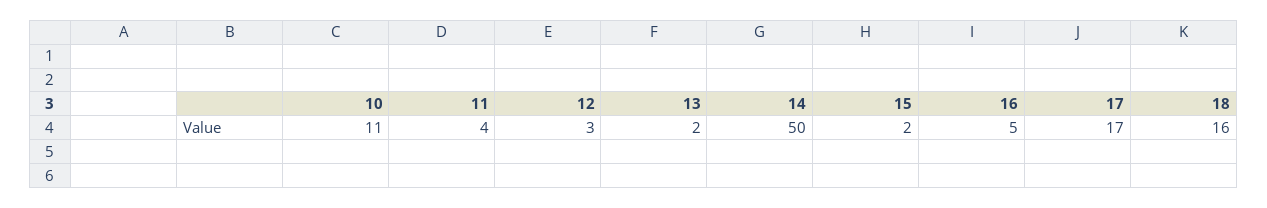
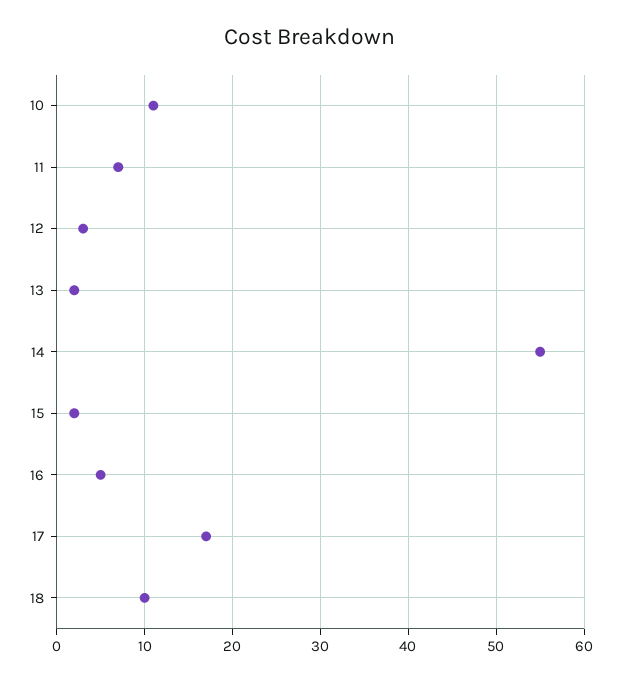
  {
    "10": 11,
-   "11": 4,
+   "11": 7,
    "12": 3,
    "13": 2,
-   "14": 50,
+   "14": 55,
    "15": 2,
    "16": 5,
    "17": 17,
-   "18": 16
+   "18": 10
  }

